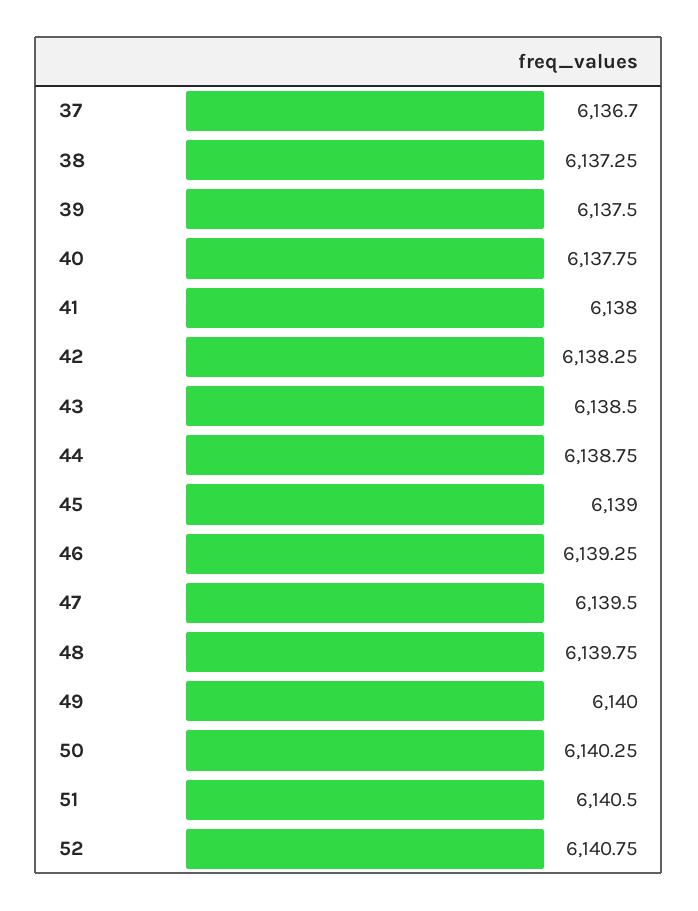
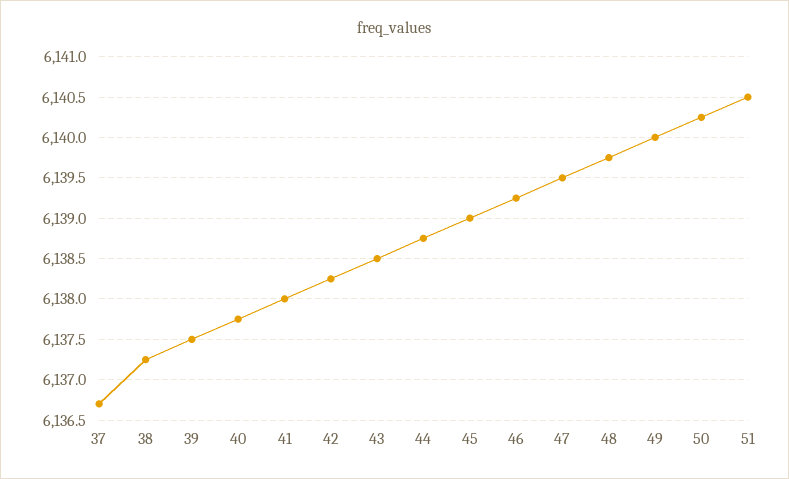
  {
    "37": 6136.7,
    "38": 6137.25,
    "39": 6137.5,
    "40": 6137.75,
    "41": 6138,
    "42": 6138.25,
    "43": 6138.5,
    "44": 6138.75,
    "45": 6139,
    "46": 6139.25,
    "47": 6139.5,
    "48": 6139.75,
    "49": 6140,
    "50": 6140.25,
-   "51": 6140.5,
+   "51": 6140.5
-   "52": 6140.75
  }

